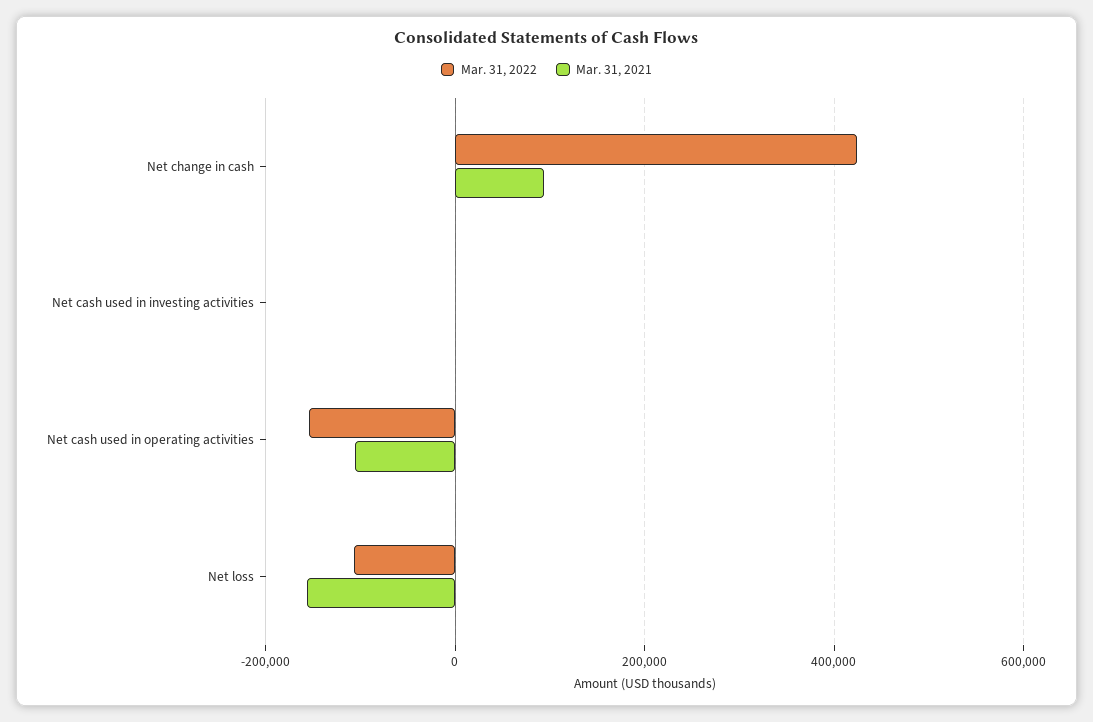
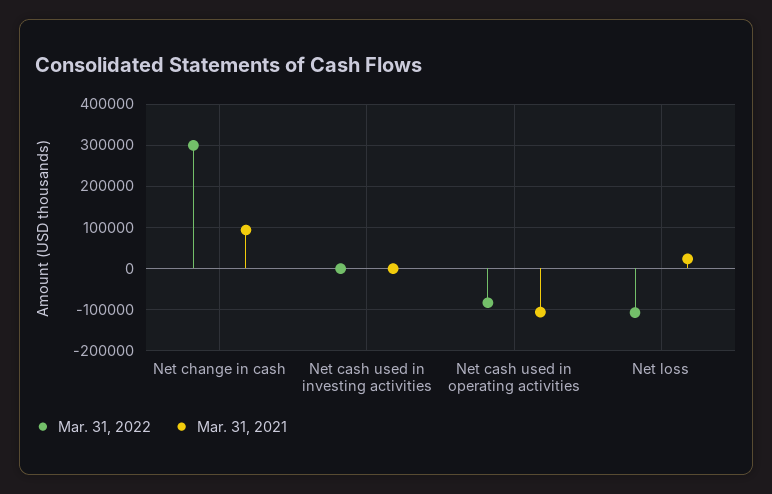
  {
    "Mar. 31, 2022": {
-     "Net change in cash": 420000,
+     "Net change in cash": 300000,
      "Net cash used in investing activities": 0,
-     "Net cash used in operating activities": -160000,
+     "Net cash used in operating activities": -80000,
      "Net loss": -100000
    },
    "Mar. 31, 2021": {
      "Net change in cash": 100000,
      "Net cash used in investing activities": 0,
      "Net cash used in operating activities": -100000,
-     "Net loss": -160000
+     "Net loss": 20000
    }
  }

